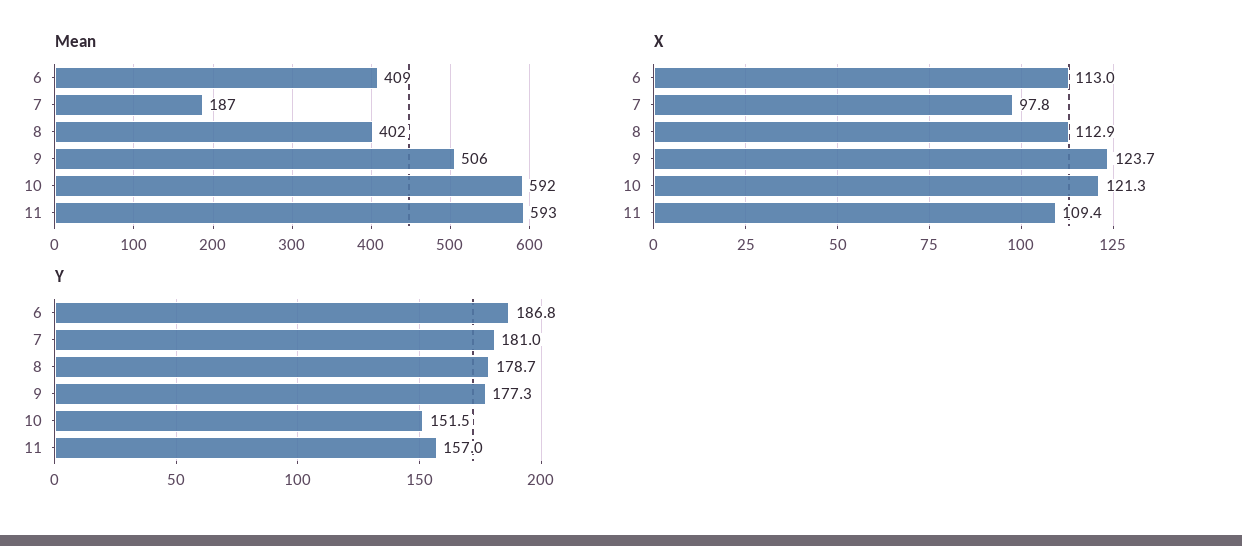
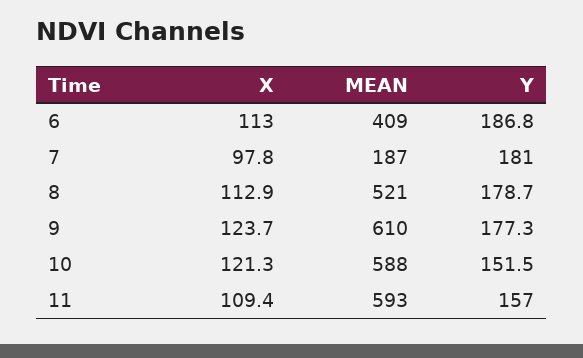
  {
    "Mean": {
      "6": 409,
      "7": 187,
-     "8": 402,
+     "8": 521,
-     "9": 506,
+     "9": 610,
-     "10": 592,
+     "10": 588,
      "11": 593
    },
    "X": {
      "6": 113,
      "7": 97.8,
      "8": 112.9,
      "9": 123.7,
      "10": 121.3,
      "11": 109.4
    },
    "Y": {
      "6": 186.8,
      "7": 181,
      "8": 178.7,
      "9": 177.3,
      "10": 151.5,
      "11": 157
    }
  }

